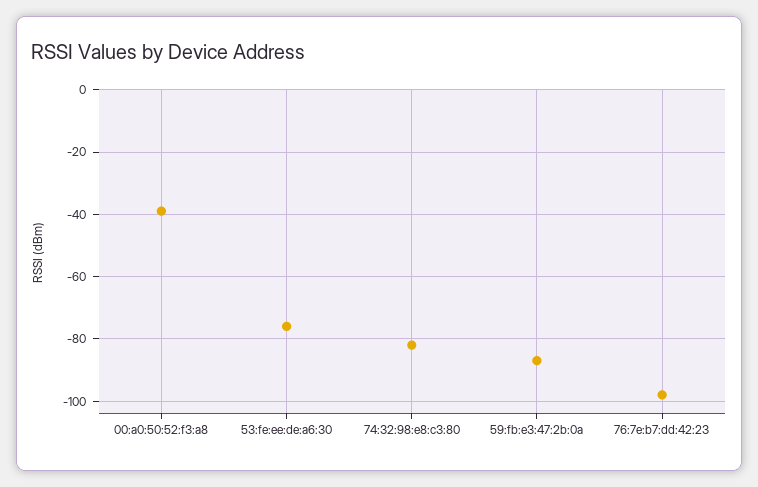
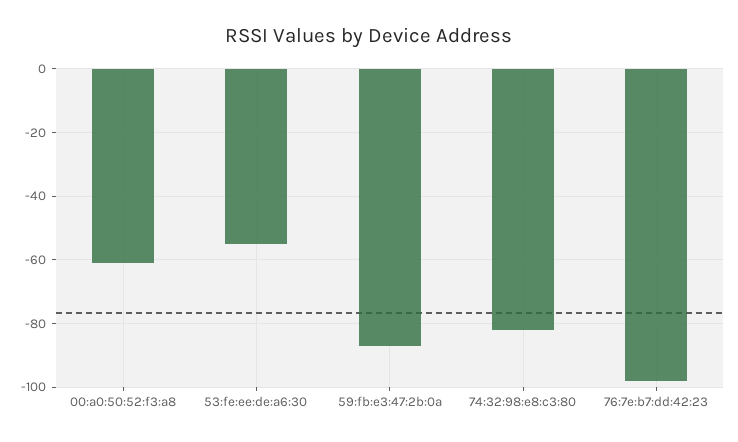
  {
-   "00:a0:50:52:f3:a8": -40,
+   "00:a0:50:52:f3:a8": -60,
-   "53:fe:ee:de:a6:30": -75,
+   "53:fe:ee:de:a6:30": -55,
    "74:32:98:e8:c3:80": -80,
    "59:fb:e3:47:2b:0a": -85,
    "76:7e:b7:dd:42:23": -100
  }

